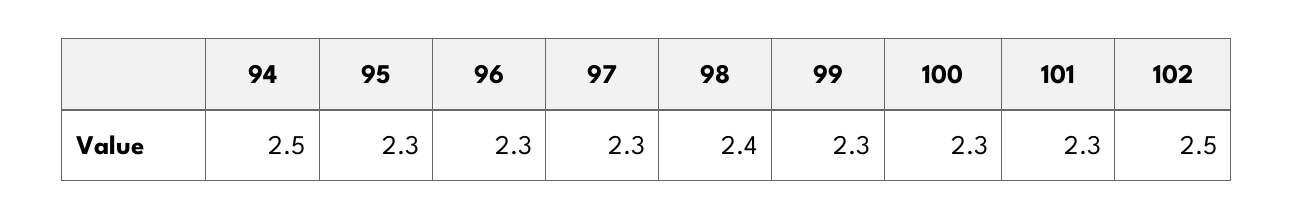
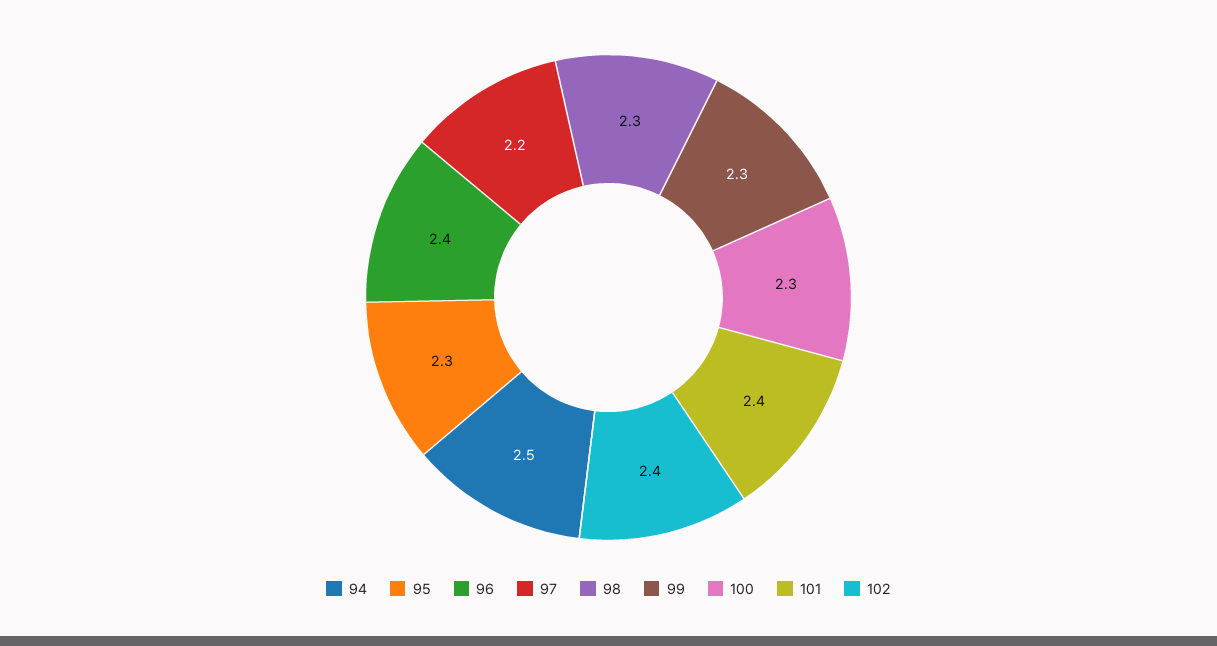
  {
    "94": 2.5,
    "95": 2.3,
-   "96": 2.3,
+   "96": 2.4,
-   "97": 2.3,
+   "97": 2.2,
-   "98": 2.4,
+   "98": 2.3,
    "99": 2.3,
    "100": 2.3,
-   "101": 2.3,
+   "101": 2.4,
-   "102": 2.5
+   "102": 2.4
  }

